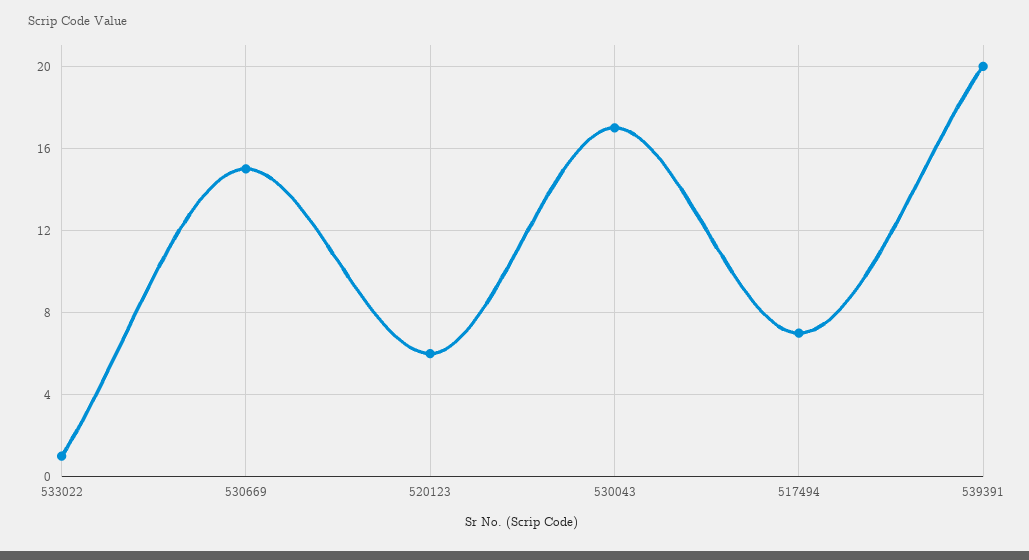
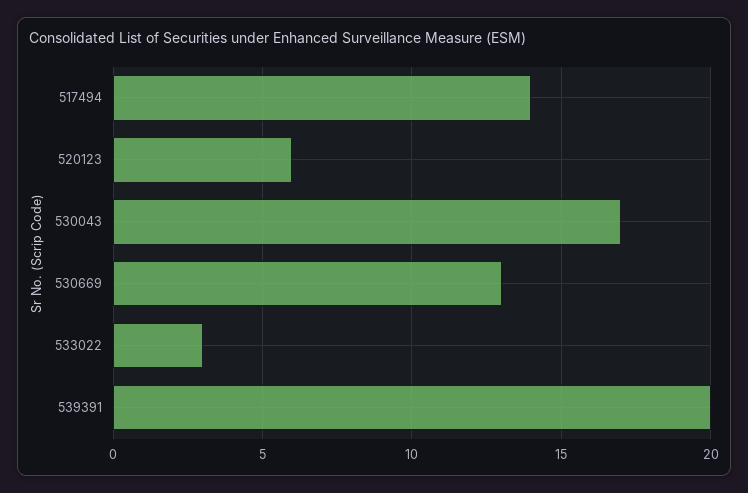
  {
-   "533022": 1,
+   "533022": 3,
-   "530669": 15,
+   "530669": 13,
    "520123": 6,
    "530043": 17,
-   "517494": 7,
+   "517494": 14,
    "539391": 20
  }

